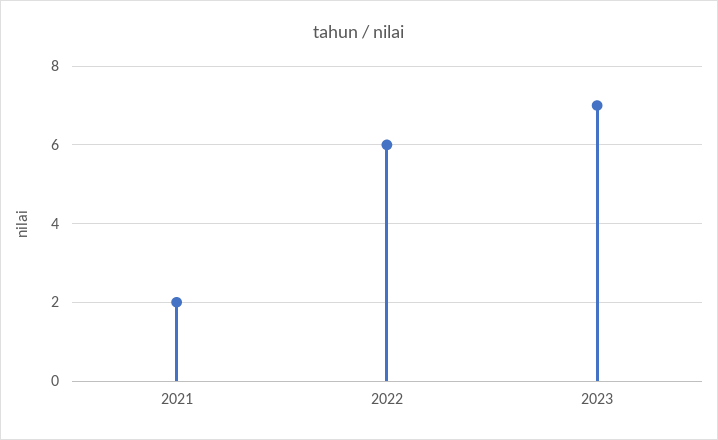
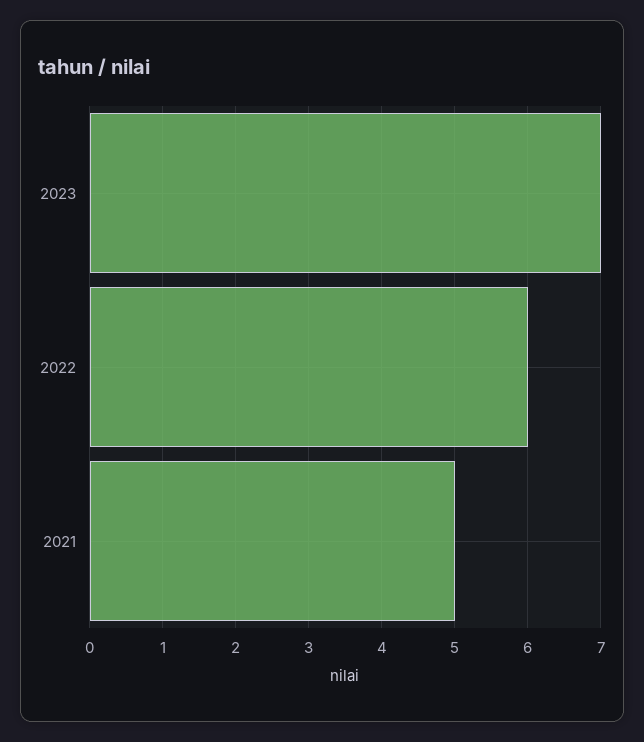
  {
-   "2021": 2,
+   "2021": 5,
    "2022": 6,
    "2023": 7
  }

